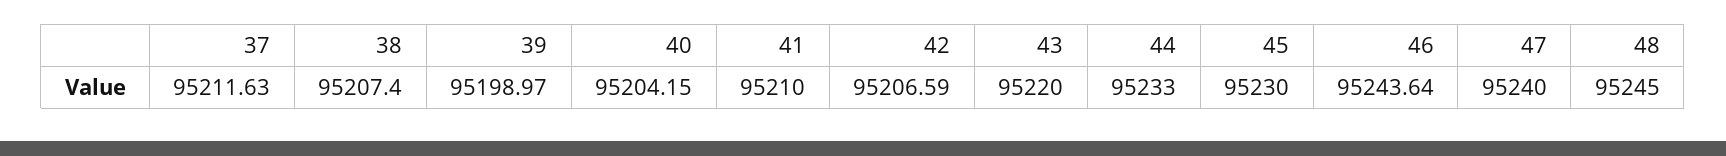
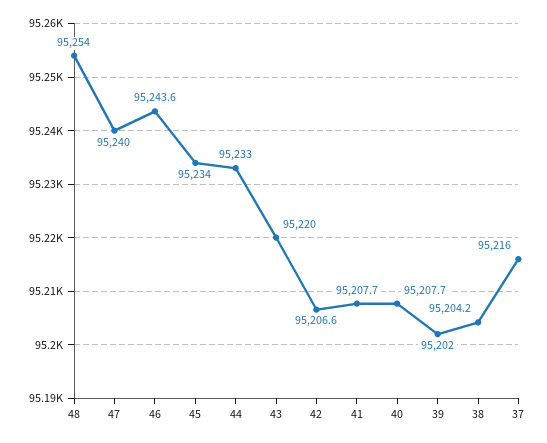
  {
-   "37": 95211.63,
+   "37": 95216,
-   "38": 95207.4,
+   "38": 95204.2,
-   "39": 95198.97,
+   "39": 95202,
-   "40": 95204.15,
+   "40": 95207.7,
-   "41": 95210,
+   "41": 95207.7,
    "42": 95206.59,
    "43": 95220,
    "44": 95233,
-   "45": 95230,
+   "45": 95234,
    "46": 95243.64,
    "47": 95240,
-   "48": 95245
+   "48": 95254
  }

